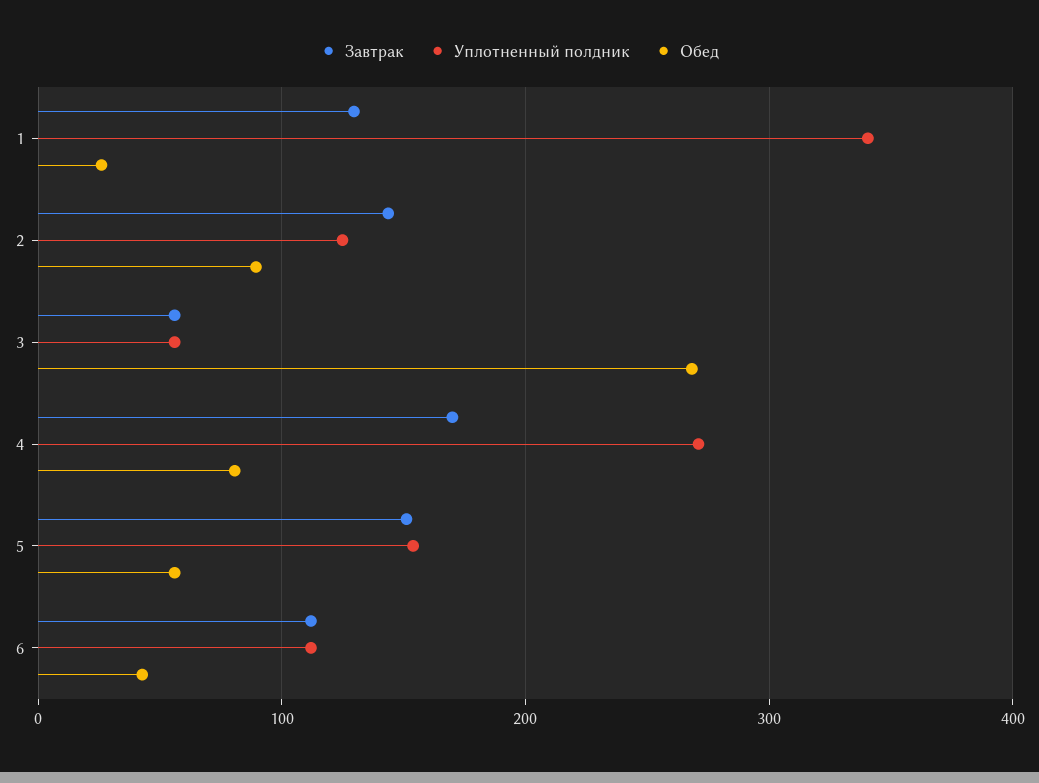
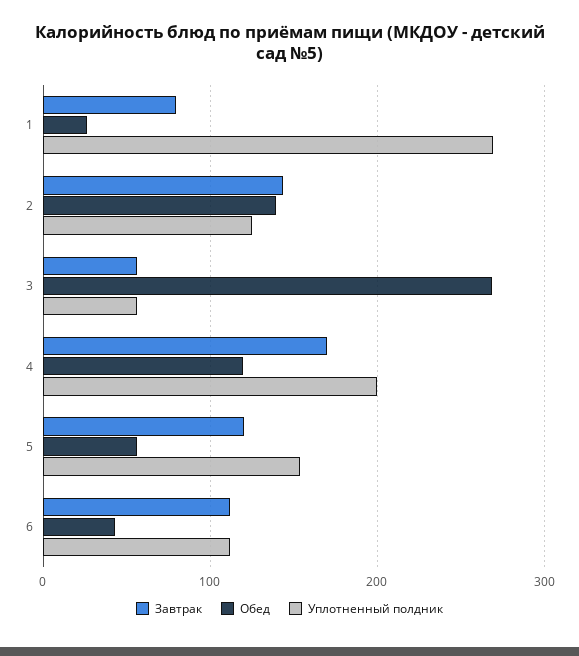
  {
    "Завтрак": {
-     "1": 130,
+     "1": 80,
      "2": 140,
      "3": 60,
      "4": 170,
-     "5": 150,
+     "5": 120,
      "6": 110
    },
    "Уплотненный полдник": {
-     "1": 340,
+     "1": 270,
      "2": 120,
      "3": 60,
-     "4": 270,
+     "4": 200,
      "5": 150,
      "6": 110
    },
    "Обед": {
      "1": 30,
-     "2": 90,
+     "2": 140,
      "3": 270,
-     "4": 80,
+     "4": 120,
      "5": 60,
      "6": 40
    }
  }

